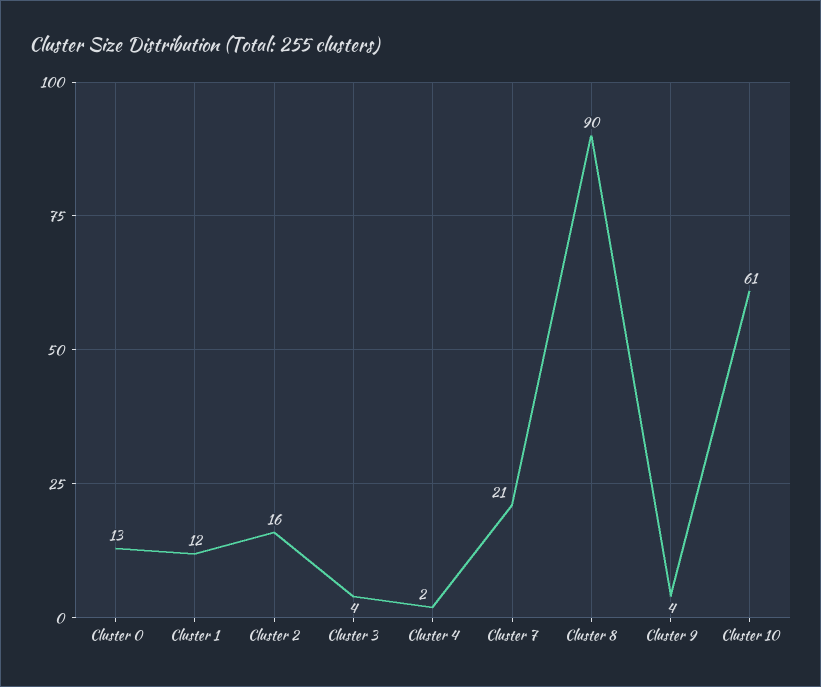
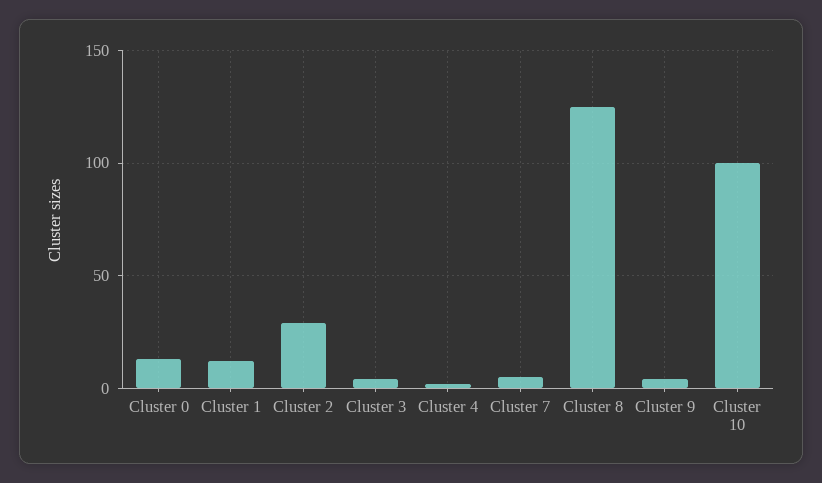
  {
    "Cluster 0": 13,
    "Cluster 1": 12,
-   "Cluster 2": 16,
+   "Cluster 2": 30,
    "Cluster 3": 4,
    "Cluster 4": 2,
-   "Cluster 7": 21,
+   "Cluster 7": 5,
-   "Cluster 8": 90,
+   "Cluster 8": 125,
    "Cluster 9": 4,
-   "Cluster 10": 61
+   "Cluster 10": 100
  }

